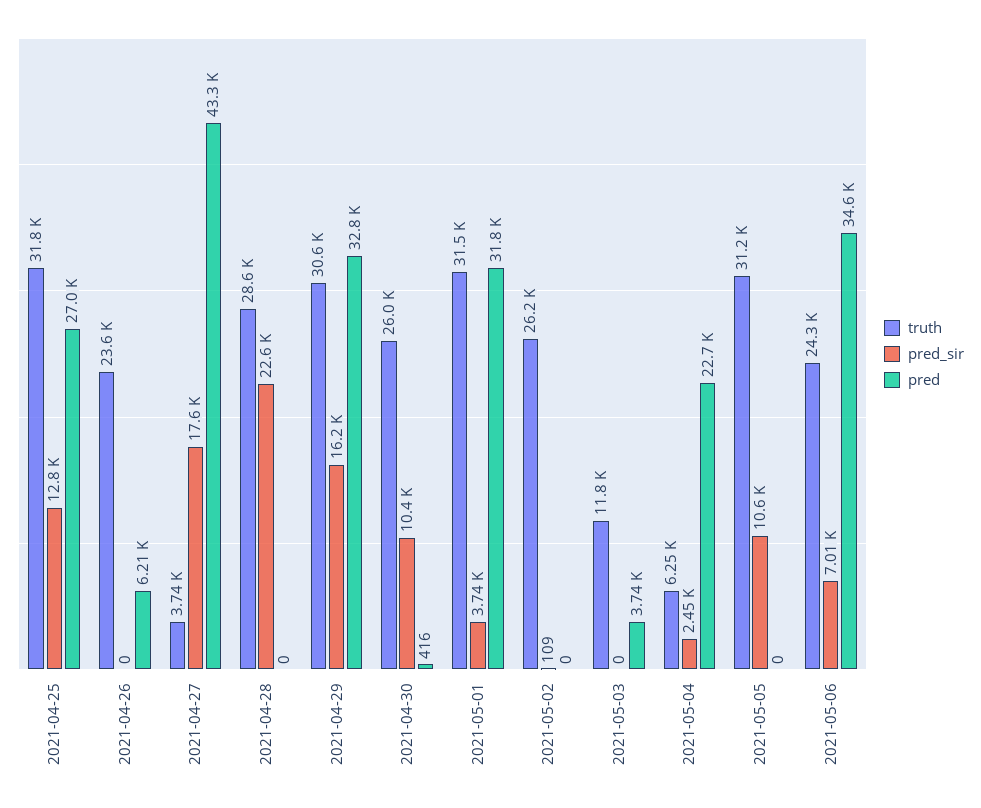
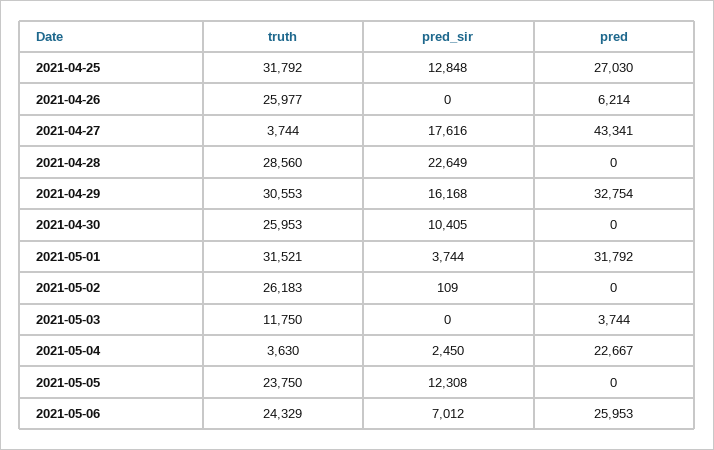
  {
    "truth": {
      "2021-04-25": 31792,
-     "2021-04-26": 23600,
+     "2021-04-26": 25977,
      "2021-04-27": 3744,
      "2021-04-28": 28560,
      "2021-04-29": 30553,
      "2021-04-30": 25953,
      "2021-05-01": 31521,
      "2021-05-02": 26183,
      "2021-05-03": 11750,
-     "2021-05-04": 6250,
+     "2021-05-04": 3630,
-     "2021-05-05": 31200,
+     "2021-05-05": 23750,
      "2021-05-06": 24329
    },
    "pred_sir": {
      "2021-04-25": 12848,
      "2021-04-26": 0,
      "2021-04-27": 17616,
      "2021-04-28": 22649,
      "2021-04-29": 16168,
      "2021-04-30": 10405,
      "2021-05-01": 3744,
      "2021-05-02": 109,
      "2021-05-03": 0,
      "2021-05-04": 2450,
-     "2021-05-05": 10600,
+     "2021-05-05": 12308,
      "2021-05-06": 7012
    },
    "pred": {
      "2021-04-25": 27030,
      "2021-04-26": 6214,
      "2021-04-27": 43341,
      "2021-04-28": 0,
      "2021-04-29": 32754,
-     "2021-04-30": 416,
+     "2021-04-30": 0,
      "2021-05-01": 31792,
      "2021-05-02": 0,
      "2021-05-03": 3744,
      "2021-05-04": 22667,
      "2021-05-05": 0,
-     "2021-05-06": 34600
+     "2021-05-06": 25953
    }
  }

